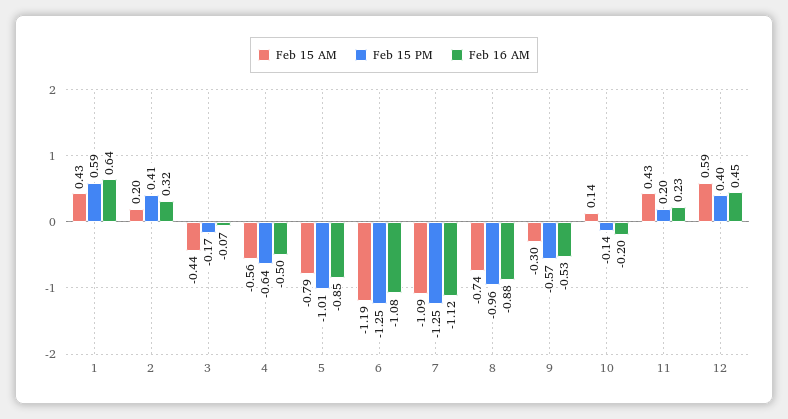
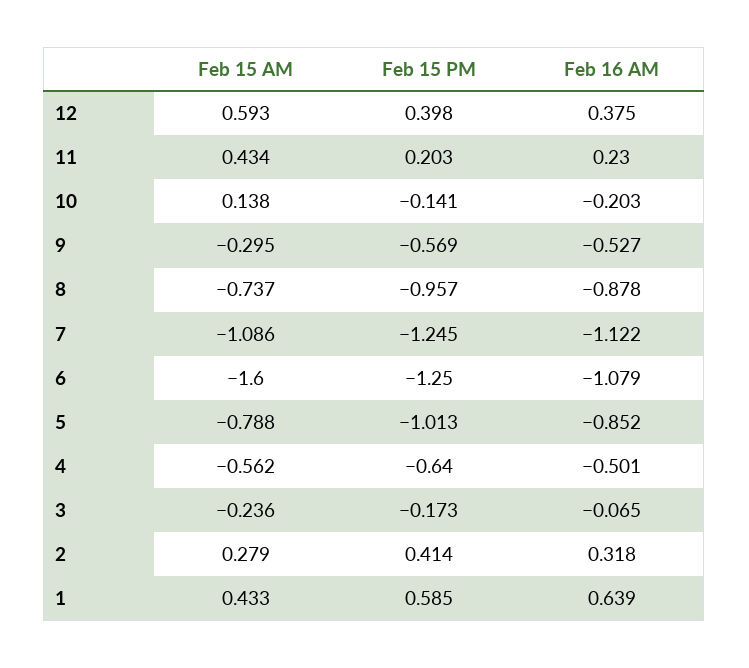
  {
    "Feb 15 AM": {
      "1": 0.433,
-     "2": 0.2,
+     "2": 0.279,
-     "3": -0.44,
+     "3": -0.236,
      "4": -0.562,
      "5": -0.788,
-     "6": -1.19,
+     "6": -1.6,
      "7": -1.086,
      "8": -0.737,
      "9": -0.295,
      "10": 0.138,
      "11": 0.434,
      "12": 0.593
    },
    "Feb 15 PM": {
      "1": 0.585,
      "2": 0.414,
      "3": -0.173,
      "4": -0.64,
      "5": -1.013,
      "6": -1.25,
      "7": -1.245,
      "8": -0.957,
      "9": -0.569,
      "10": -0.141,
      "11": 0.203,
      "12": 0.398
    },
    "Feb 16 AM": {
      "1": 0.639,
      "2": 0.318,
      "3": -0.065,
      "4": -0.501,
      "5": -0.852,
      "6": -1.079,
      "7": -1.122,
      "8": -0.878,
      "9": -0.527,
      "10": -0.203,
      "11": 0.23,
-     "12": 0.45
+     "12": 0.375
    }
  }

